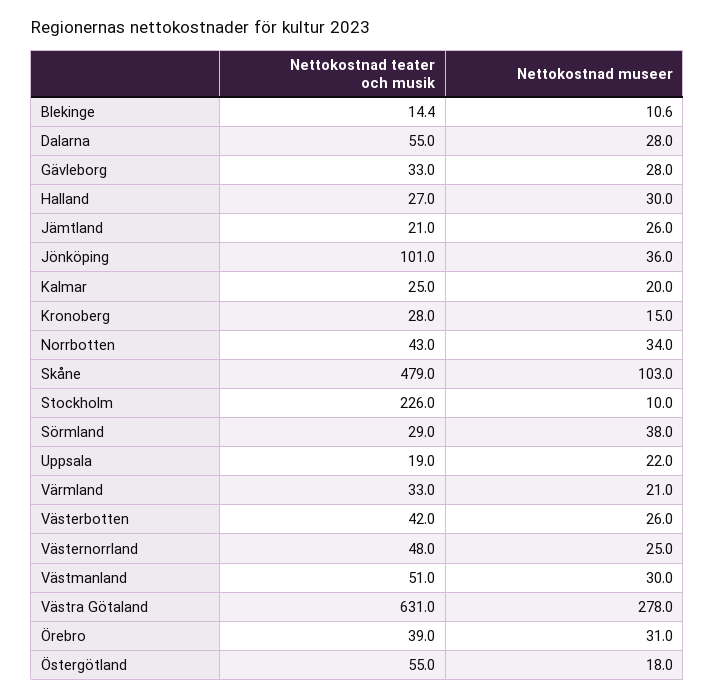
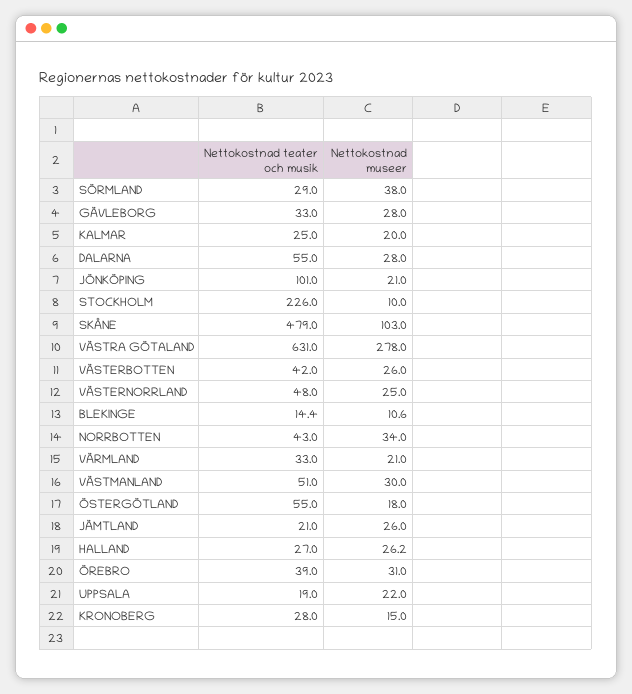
  {
    "Nettokostnad teater och musik": {
      "Blekinge": 14.4,
      "Dalarna": 55,
      "Gävleborg": 33,
      "Halland": 27,
      "Jämtland": 21,
      "Jönköping": 101,
      "Kalmar": 25,
      "Kronoberg": 28,
      "Norrbotten": 43,
      "Skåne": 479,
      "Stockholm": 226,
      "Sörmland": 29,
      "Uppsala": 19,
      "Värmland": 33,
      "Västerbotten": 42,
      "Västernorrland": 48,
      "Västmanland": 51,
      "Västra Götaland": 631,
      "Örebro": 39,
      "Östergötland": 55
    },
    "Nettokostnad museer": {
      "Blekinge": 10.6,
      "Dalarna": 28,
      "Gävleborg": 28,
-     "Halland": 30,
+     "Halland": 26.2,
      "Jämtland": 26,
-     "Jönköping": 36,
+     "Jönköping": 21,
      "Kalmar": 20,
      "Kronoberg": 15,
      "Norrbotten": 34,
      "Skåne": 103,
      "Stockholm": 10,
      "Sörmland": 38,
      "Uppsala": 22,
      "Värmland": 21,
      "Västerbotten": 26,
      "Västernorrland": 25,
      "Västmanland": 30,
      "Västra Götaland": 278,
      "Örebro": 31,
      "Östergötland": 18
    }
  }

